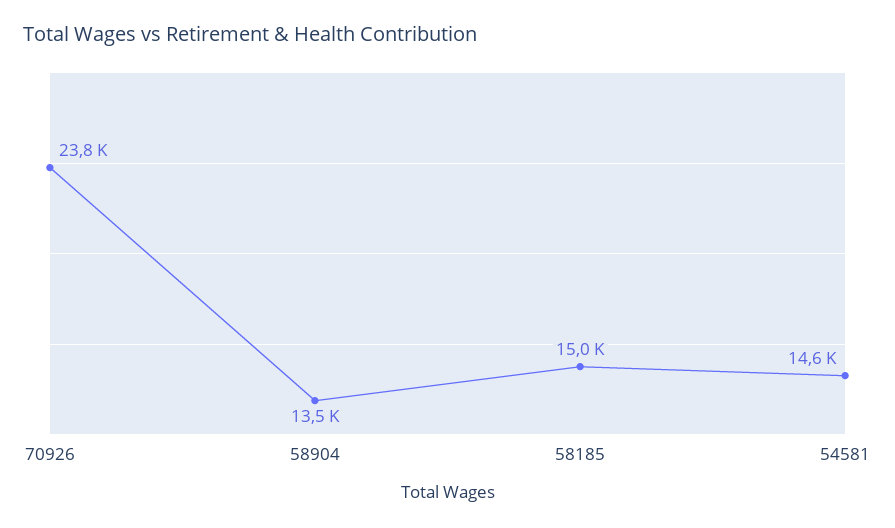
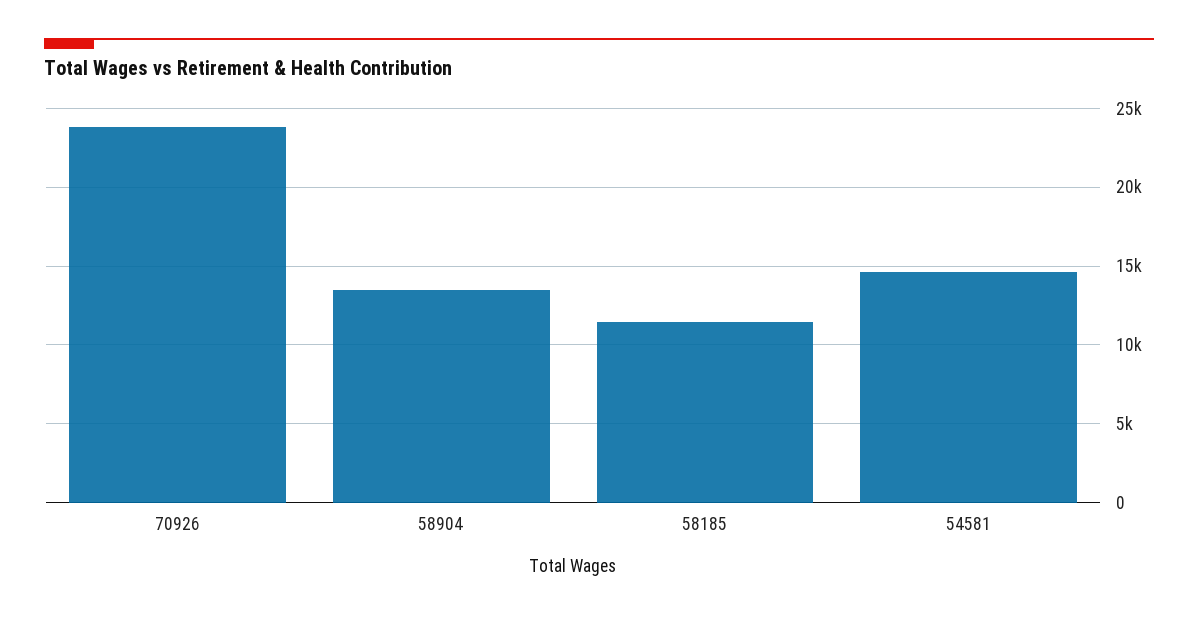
  {
    "70926": 23800,
    "58904": 13500,
-   "58185": 15000,
+   "58185": 11500,
    "54581": 14600
  }

